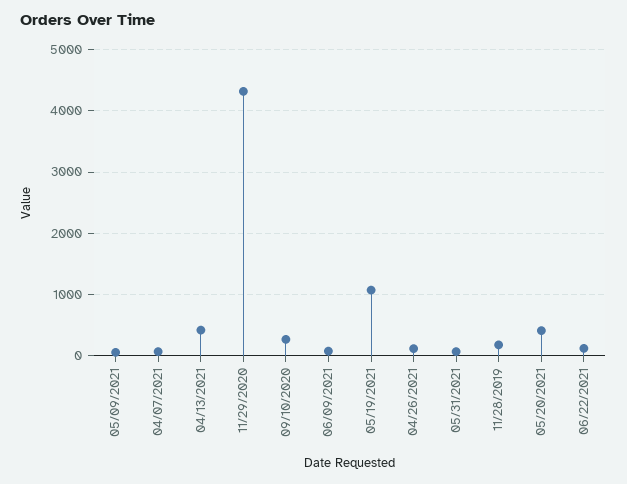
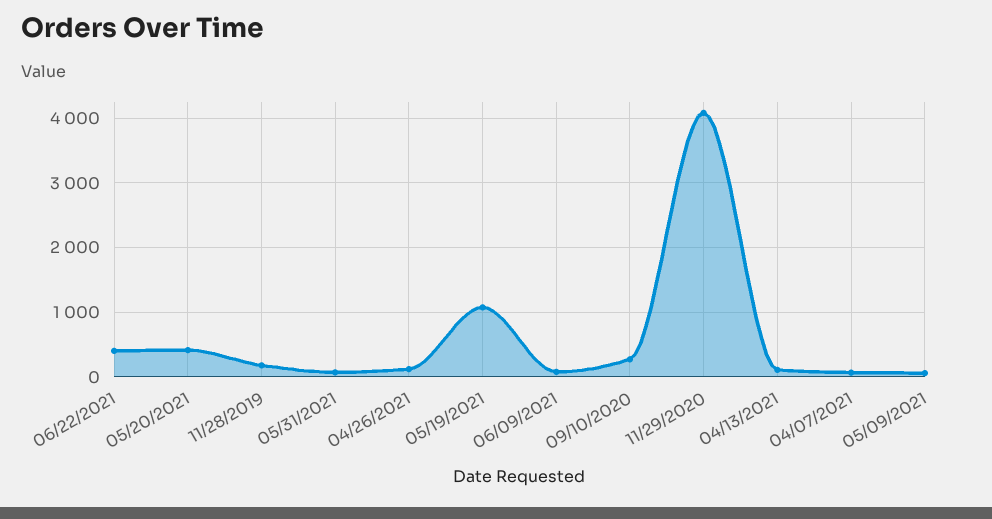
  {
    "05/09/2021": 100,
    "04/07/2021": 100,
-   "04/13/2021": 400,
+   "04/13/2021": 100,
-   "11/29/2020": 4300,
+   "11/29/2020": 4100,
    "09/10/2020": 300,
    "06/09/2021": 100,
    "05/19/2021": 1100,
    "04/26/2021": 100,
    "05/31/2021": 100,
    "11/28/2019": 200,
    "05/20/2021": 400,
-   "06/22/2021": 100
+   "06/22/2021": 400
  }

